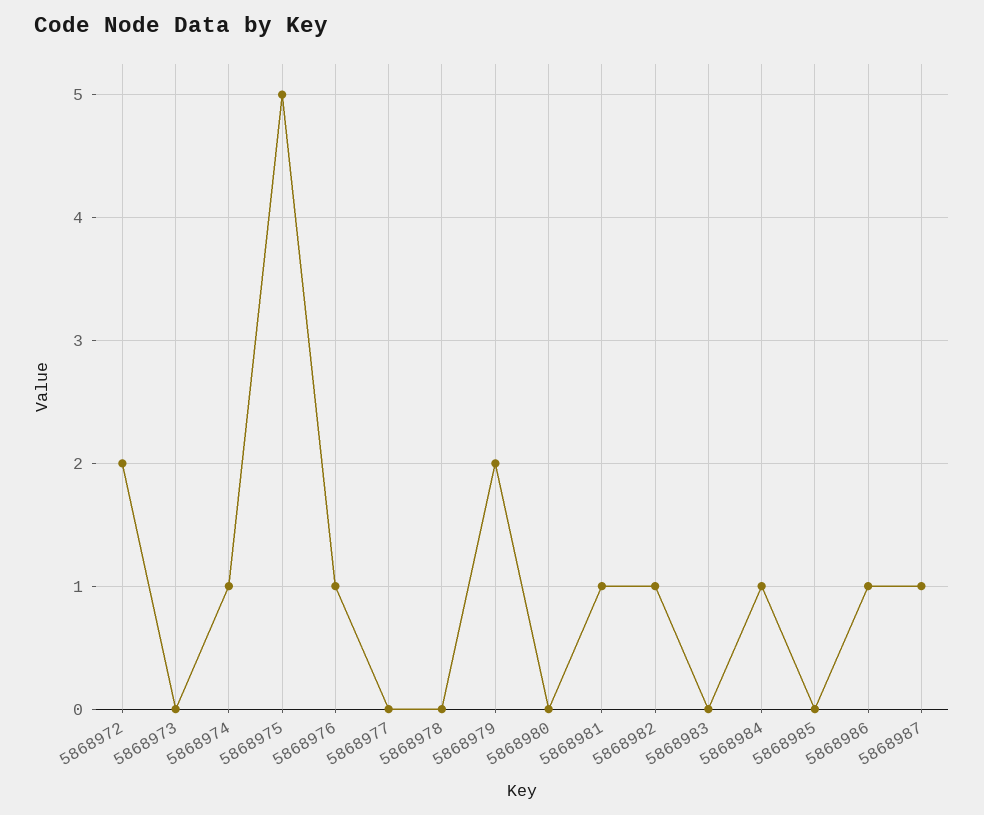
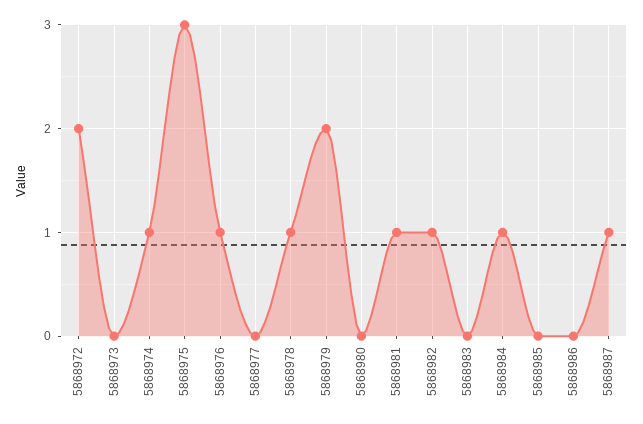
  {
    "5868972": 2,
    "5868973": 0,
    "5868974": 1,
-   "5868975": 5,
+   "5868975": 3,
    "5868976": 1,
    "5868977": 0,
-   "5868978": 0,
+   "5868978": 1,
    "5868979": 2,
    "5868980": 0,
    "5868981": 1,
    "5868982": 1,
    "5868983": 0,
    "5868984": 1,
    "5868985": 0,
-   "5868986": 1,
+   "5868986": 0,
    "5868987": 1
  }

